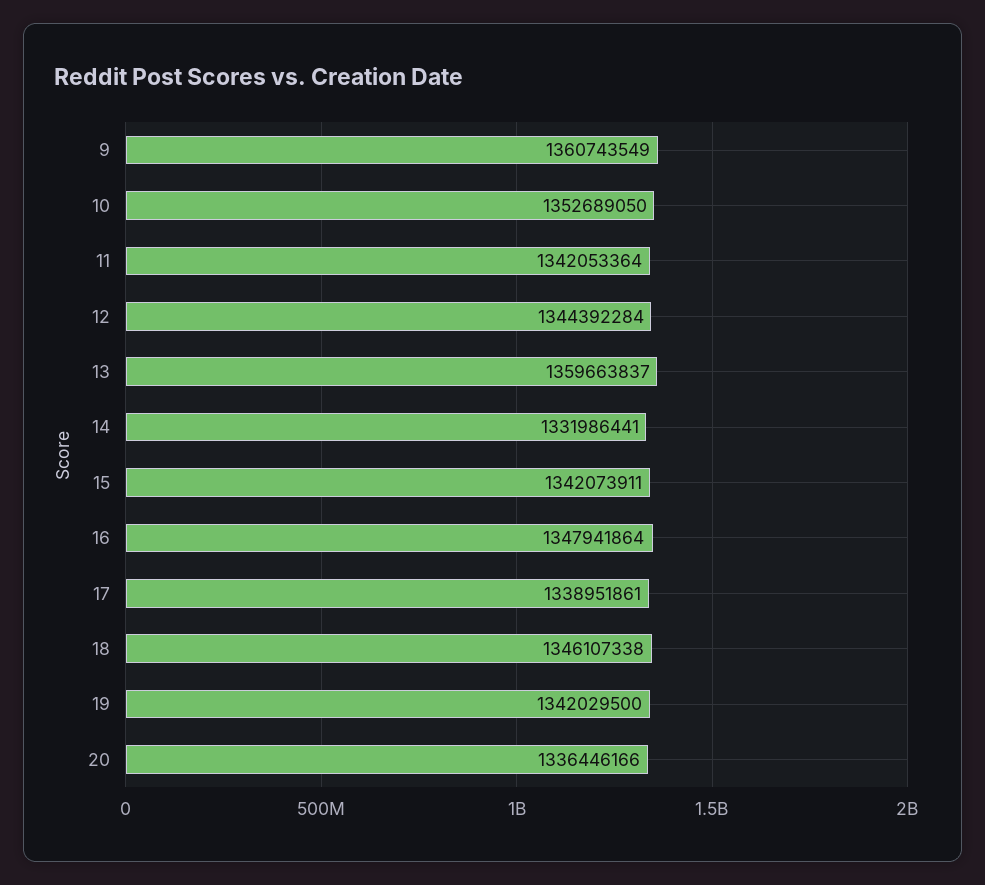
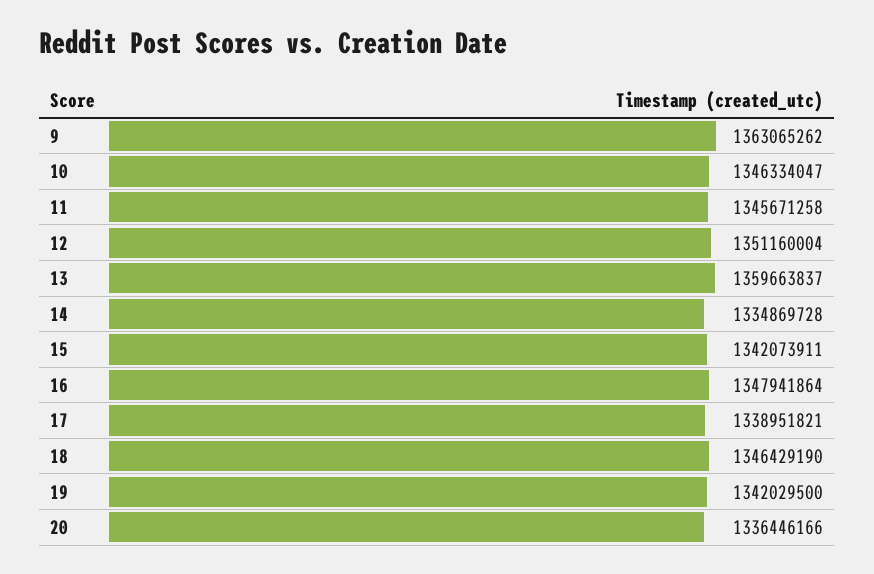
  {
-   "9": 1360743549,
+   "9": 1363065262,
-   "10": 1352689050,
+   "10": 1346334047,
-   "11": 1342053364,
+   "11": 1345671258,
-   "12": 1344392284,
+   "12": 1351160004,
    "13": 1359663837,
-   "14": 1331986441,
+   "14": 1334869728,
    "15": 1342073911,
    "16": 1347941864,
-   "17": 1338951861,
+   "17": 1338951821,
-   "18": 1346107338,
+   "18": 1346429190,
    "19": 1342029500,
    "20": 1336446166
  }

